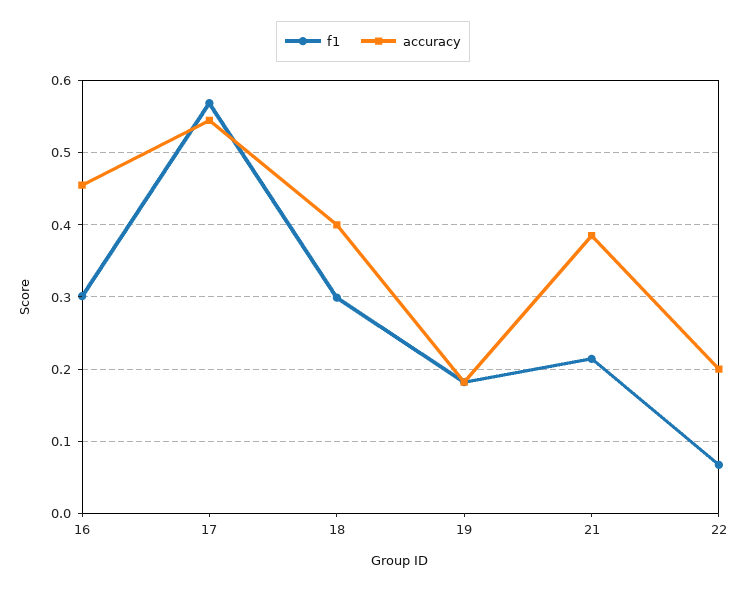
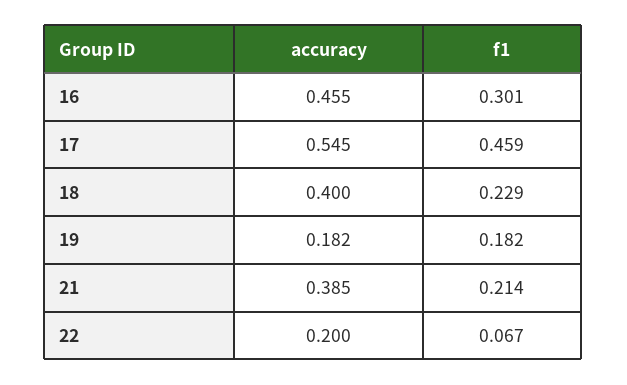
  {
    "f1": {
      "16": 0.301,
-     "17": 0.57,
+     "17": 0.459,
-     "18": 0.3,
+     "18": 0.229,
      "19": 0.182,
      "21": 0.214,
      "22": 0.067
    },
    "accuracy": {
      "16": 0.455,
      "17": 0.545,
      "18": 0.4,
      "19": 0.182,
      "21": 0.385,
      "22": 0.2
    }
  }

